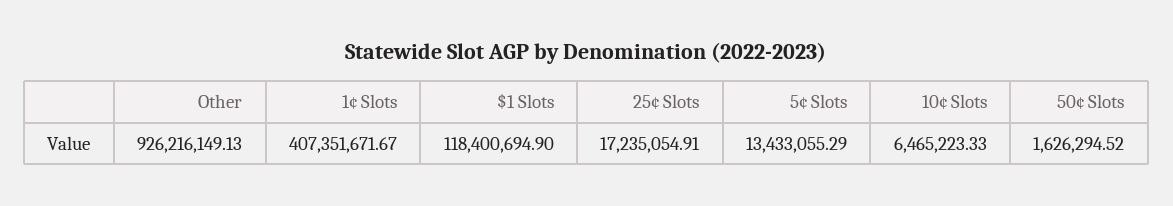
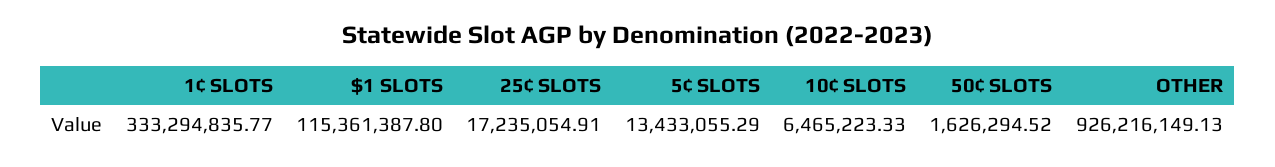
  {
    "Other": 926216149.13,
-   "1¢ Slots": 407351671.67,
+   "1¢ Slots": 333294835.77,
-   "$1 Slots": 118400694.9,
+   "$1 Slots": 115361387.8,
    "25¢ Slots": 17235054.91,
    "5¢ Slots": 13433055.29,
    "10¢ Slots": 6465223.33,
    "50¢ Slots": 1626294.52
  }

